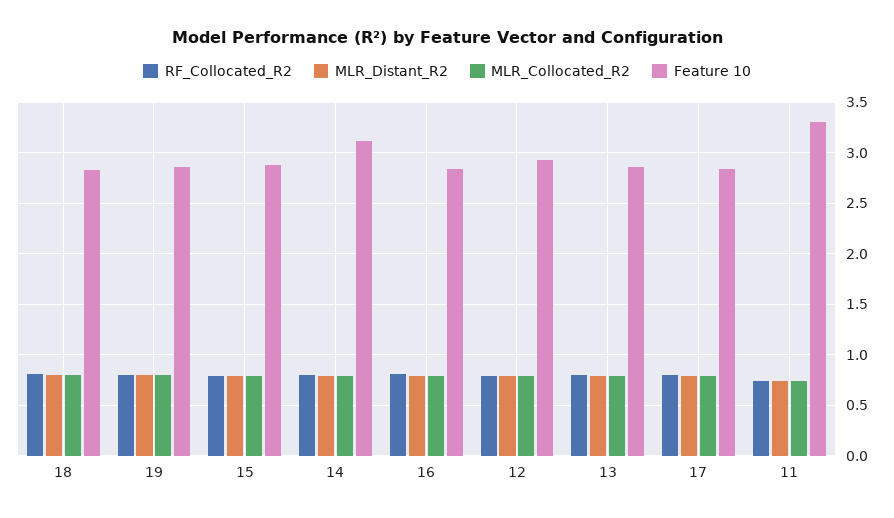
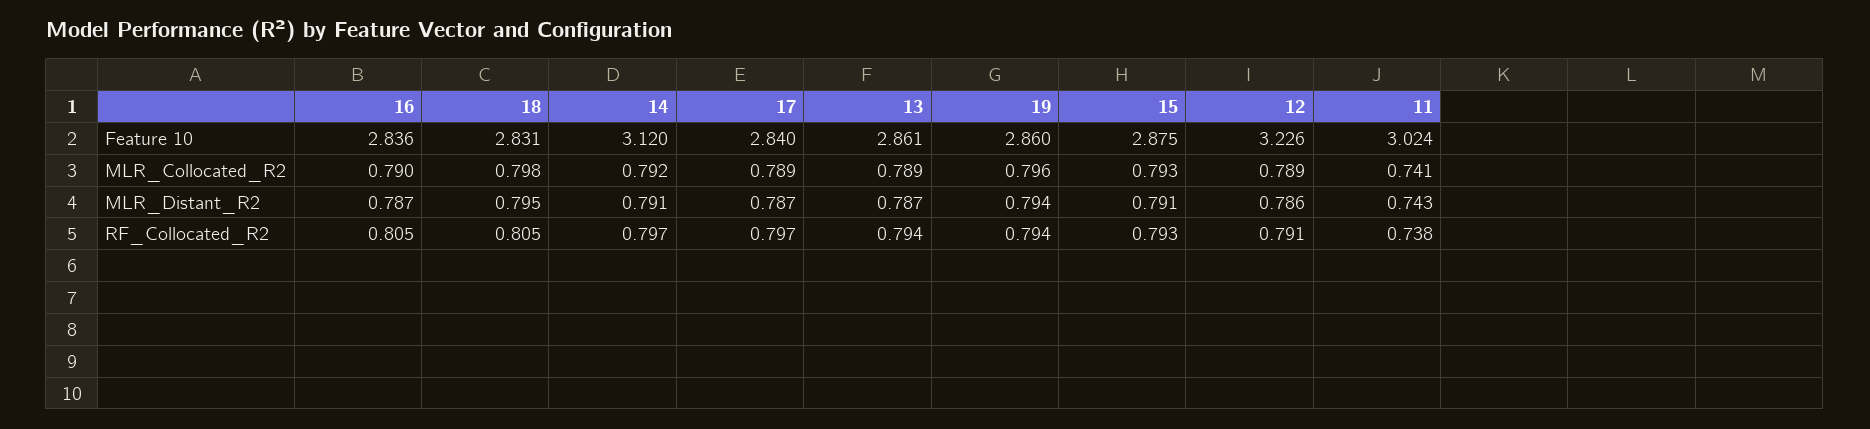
  {
    "RF_Collocated_R2": {
      "18": 0.805,
      "19": 0.794,
      "15": 0.793,
      "14": 0.797,
      "16": 0.805,
      "12": 0.791,
      "13": 0.794,
      "17": 0.797,
      "11": 0.738
    },
    "MLR_Distant_R2": {
      "18": 0.795,
      "19": 0.794,
      "15": 0.791,
      "14": 0.791,
      "16": 0.787,
      "12": 0.786,
      "13": 0.787,
      "17": 0.787,
      "11": 0.743
    },
    "MLR_Collocated_R2": {
      "18": 0.798,
      "19": 0.796,
      "15": 0.793,
      "14": 0.792,
      "16": 0.79,
      "12": 0.789,
      "13": 0.789,
      "17": 0.789,
      "11": 0.741
    },
    "Feature 10": {
      "18": 2.831,
      "19": 2.86,
      "15": 2.875,
      "14": 3.12,
      "16": 2.836,
-     "12": 2.9,
+     "12": 3.226,
      "13": 2.861,
      "17": 2.84,
-     "11": 3.3
+     "11": 3.024
    }
  }

